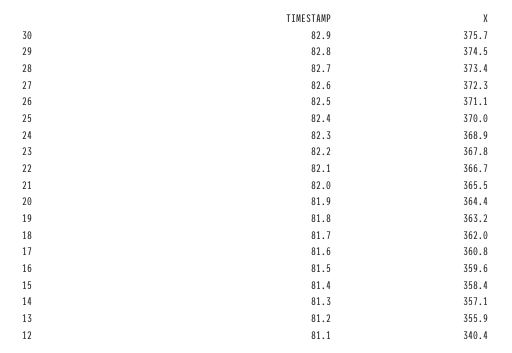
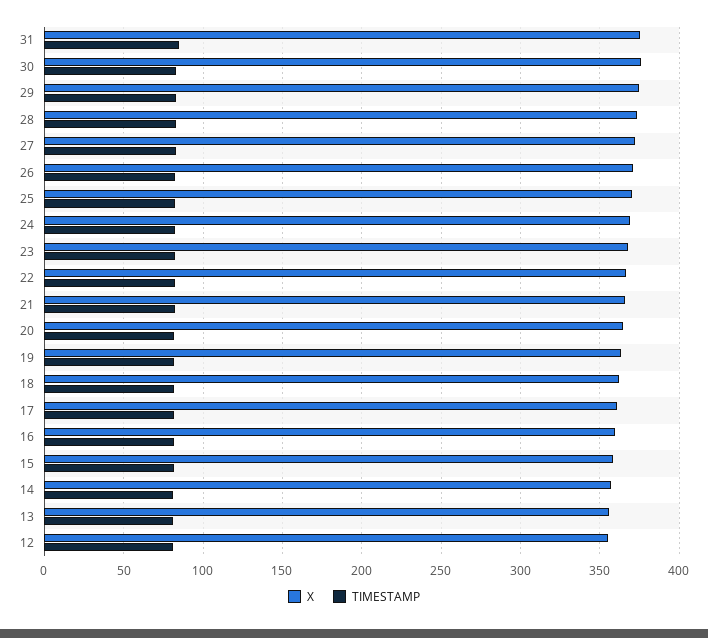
  {
    "TIMESTAMP": {
      "30": 82.9,
      "29": 82.8,
      "28": 82.7,
      "27": 82.6,
      "26": 82.5,
      "25": 82.4,
      "24": 82.3,
      "23": 82.2,
      "22": 82.1,
      "21": 82,
      "20": 81.9,
      "19": 81.8,
      "18": 81.7,
      "17": 81.6,
      "16": 81.5,
      "15": 81.4,
      "14": 81.3,
      "13": 81.2,
-     "12": 81.1
+     "12": 81.1,
+     "31": 85
    },
    "X": {
      "30": 375.7,
      "29": 374.5,
      "28": 373.4,
      "27": 372.3,
      "26": 371.1,
      "25": 370,
      "24": 368.9,
      "23": 367.8,
      "22": 366.7,
      "21": 365.5,
      "20": 364.4,
      "19": 363.2,
      "18": 362,
      "17": 360.8,
      "16": 359.6,
      "15": 358.4,
      "14": 357.1,
      "13": 355.9,
-     "12": 340.4
+     "12": 355,
+     "31": 375
    }
  }

